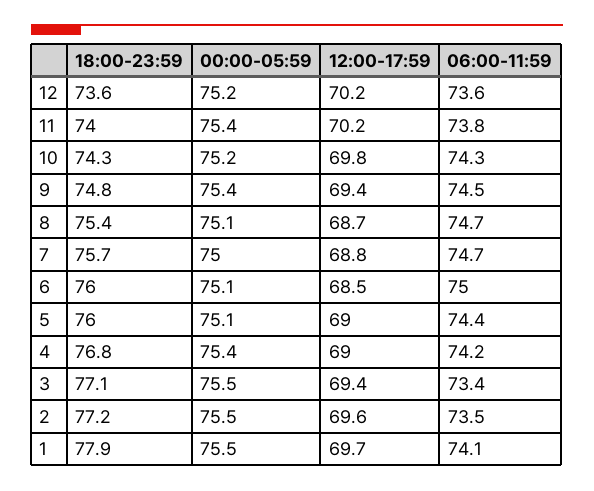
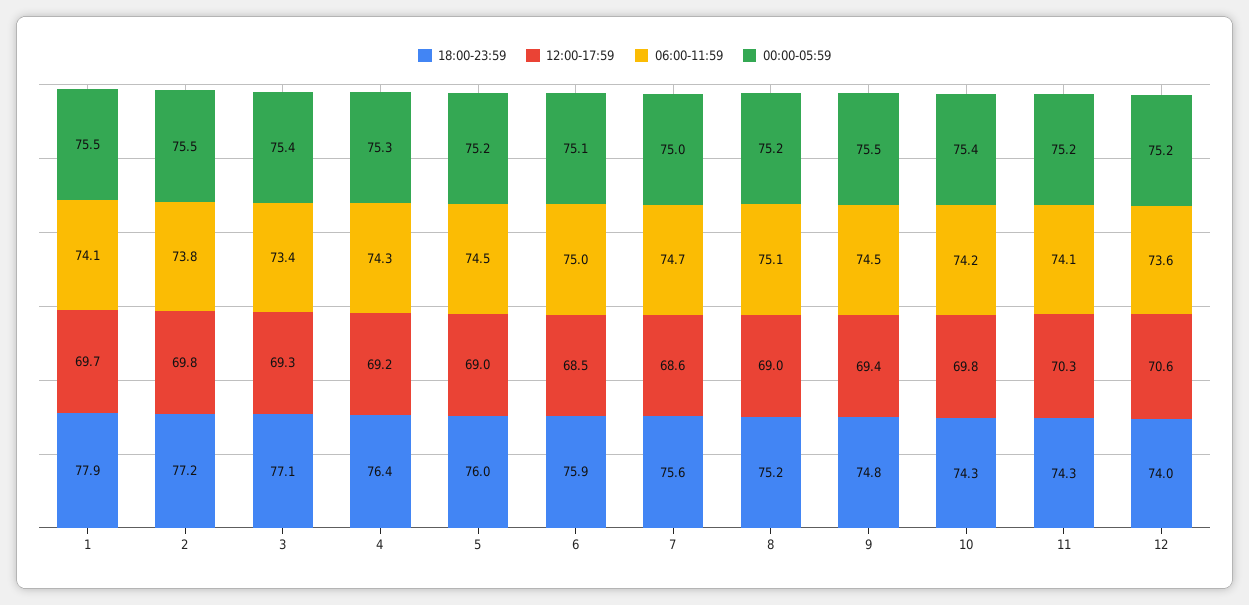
  {
    "18:00-23:59": {
-     "12": 73.6,
+     "12": 74,
-     "11": 74,
+     "11": 74.3,
      "10": 74.3,
      "9": 74.8,
-     "8": 75.4,
+     "8": 75.2,
-     "7": 75.7,
+     "7": 75.6,
-     "6": 76,
+     "6": 75.9,
      "5": 76,
-     "4": 76.8,
+     "4": 76.4,
      "3": 77.1,
      "2": 77.2,
      "1": 77.9
    },
    "00:00-05:59": {
      "12": 75.2,
-     "11": 75.4,
+     "11": 75.2,
-     "10": 75.2,
+     "10": 75.4,
-     "9": 75.4,
+     "9": 75.5,
-     "8": 75.1,
+     "8": 75.2,
      "7": 75,
      "6": 75.1,
-     "5": 75.1,
+     "5": 75.2,
-     "4": 75.4,
+     "4": 75.3,
-     "3": 75.5,
+     "3": 75.4,
      "2": 75.5,
      "1": 75.5
    },
    "12:00-17:59": {
-     "12": 70.2,
+     "12": 70.6,
-     "11": 70.2,
+     "11": 70.3,
      "10": 69.8,
      "9": 69.4,
-     "8": 68.7,
+     "8": 69,
-     "7": 68.8,
+     "7": 68.6,
      "6": 68.5,
      "5": 69,
-     "4": 69,
+     "4": 69.2,
-     "3": 69.4,
+     "3": 69.3,
-     "2": 69.6,
+     "2": 69.8,
      "1": 69.7
    },
    "06:00-11:59": {
      "12": 73.6,
-     "11": 73.8,
+     "11": 74.1,
-     "10": 74.3,
+     "10": 74.2,
      "9": 74.5,
-     "8": 74.7,
+     "8": 75.1,
      "7": 74.7,
      "6": 75,
-     "5": 74.4,
+     "5": 74.5,
-     "4": 74.2,
+     "4": 74.3,
      "3": 73.4,
-     "2": 73.5,
+     "2": 73.8,
      "1": 74.1
    }
  }

